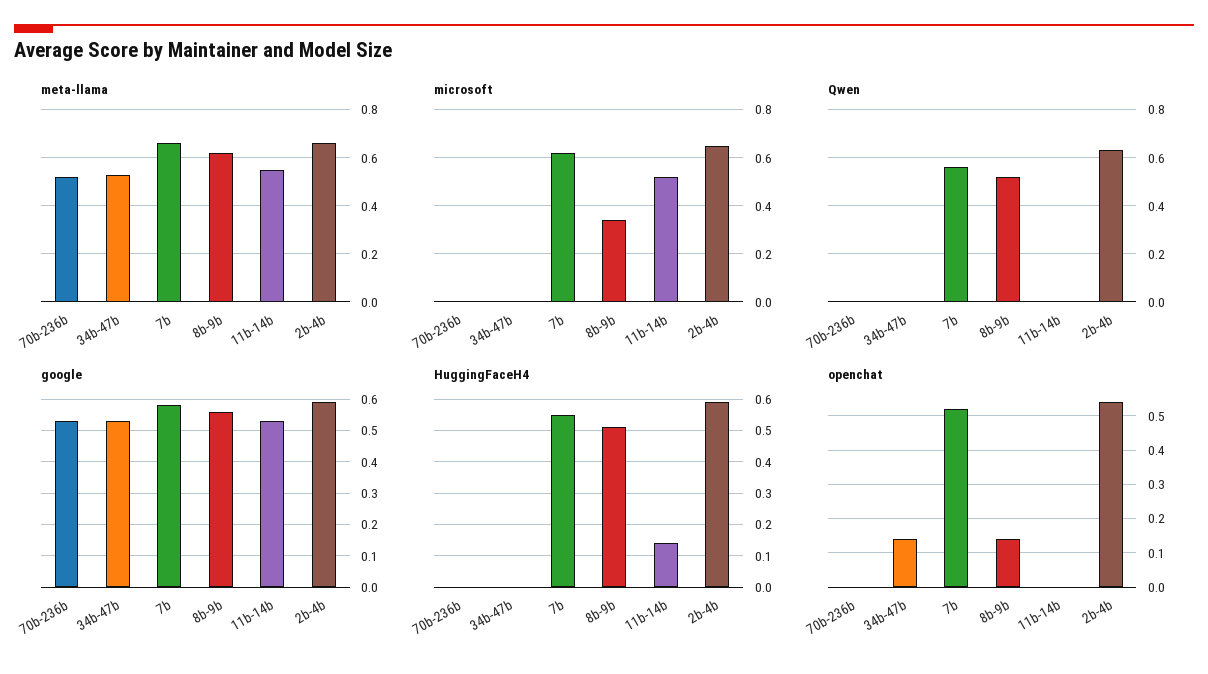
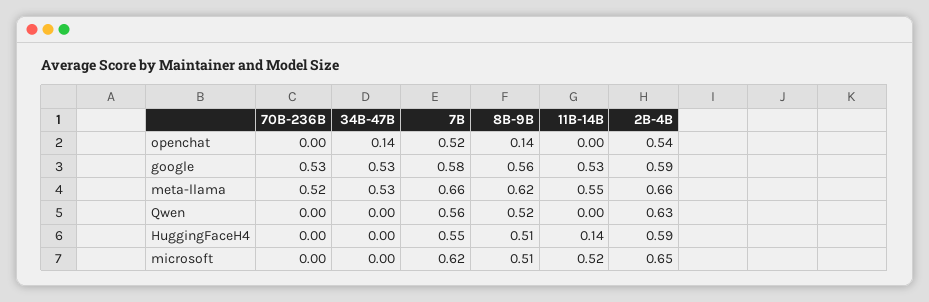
  {
    "meta-llama": {
      "70b-236b": 0.52,
      "34b-47b": 0.53,
      "7b": 0.66,
      "8b-9b": 0.62,
      "11b-14b": 0.55,
      "2b-4b": 0.66
    },
    "microsoft": {
      "70b-236b": 0,
      "34b-47b": 0,
      "7b": 0.62,
-     "8b-9b": 0.35,
+     "8b-9b": 0.51,
      "11b-14b": 0.52,
      "2b-4b": 0.65
    },
    "Qwen": {
      "70b-236b": 0,
      "34b-47b": 0,
      "7b": 0.56,
      "8b-9b": 0.52,
      "11b-14b": 0,
      "2b-4b": 0.63
    },
    "google": {
      "70b-236b": 0.53,
      "34b-47b": 0.53,
      "7b": 0.58,
      "8b-9b": 0.56,
      "11b-14b": 0.53,
      "2b-4b": 0.59
    },
    "HuggingFaceH4": {
      "70b-236b": 0,
      "34b-47b": 0,
      "7b": 0.55,
      "8b-9b": 0.51,
      "11b-14b": 0.14,
      "2b-4b": 0.59
    },
    "openchat": {
      "70b-236b": 0,
      "34b-47b": 0.14,
      "7b": 0.52,
      "8b-9b": 0.14,
      "11b-14b": 0,
      "2b-4b": 0.54
    }
  }

